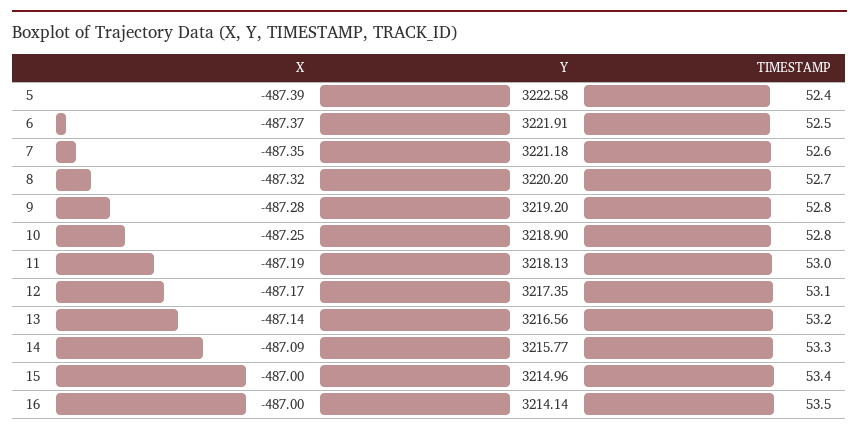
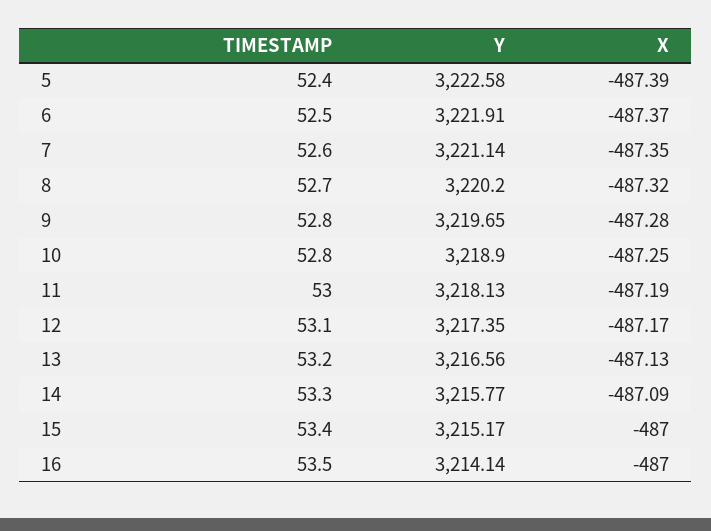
  {
    "X": {
      "5": -487.39,
      "6": -487.37,
      "7": -487.35,
      "8": -487.32,
      "9": -487.28,
      "10": -487.25,
      "11": -487.19,
      "12": -487.17,
-     "13": -487.14,
+     "13": -487.13,
      "14": -487.09,
      "15": -487,
      "16": -487
    },
    "Y": {
      "5": 3222.58,
      "6": 3221.91,
-     "7": 3221.18,
+     "7": 3221.14,
      "8": 3220.2,
-     "9": 3219.2,
+     "9": 3219.65,
      "10": 3218.9,
      "11": 3218.13,
      "12": 3217.35,
      "13": 3216.56,
      "14": 3215.77,
-     "15": 3214.96,
+     "15": 3215.17,
      "16": 3214.14
    },
    "TIMESTAMP": {
      "5": 52.4,
      "6": 52.5,
      "7": 52.6,
      "8": 52.7,
      "9": 52.8,
      "10": 52.8,
      "11": 53,
      "12": 53.1,
      "13": 53.2,
      "14": 53.3,
      "15": 53.4,
      "16": 53.5
    }
  }

